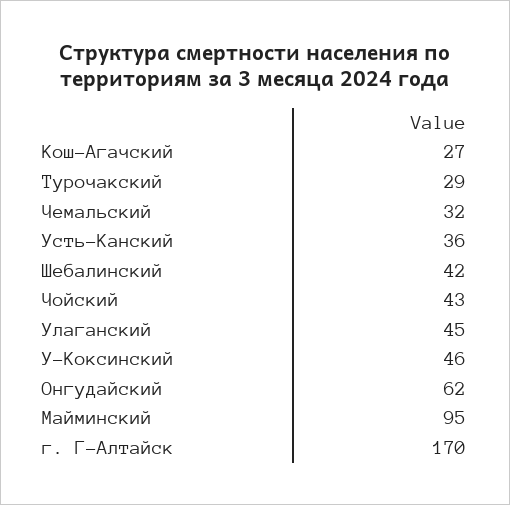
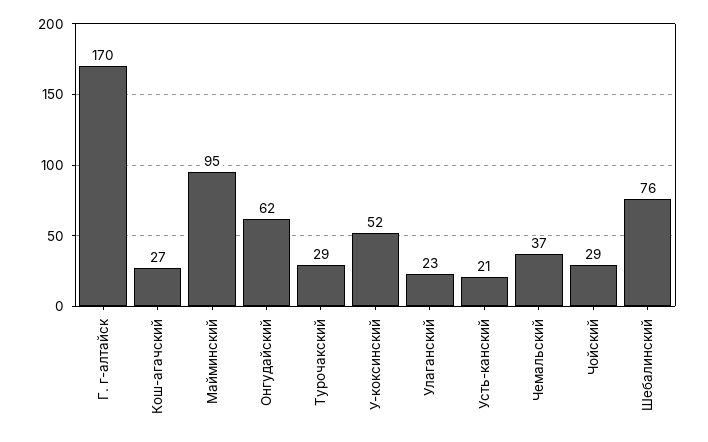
  {
    "Кош-Агачский": 27,
    "Турочакский": 29,
-   "Чемальский": 32,
+   "Чемальский": 37,
-   "Усть-Канский": 36,
+   "Усть-Канский": 21,
-   "Шебалинский": 42,
+   "Шебалинский": 76,
-   "Чойский": 43,
+   "Чойский": 29,
-   "Улаганский": 45,
+   "Улаганский": 23,
-   "У-Коксинский": 46,
+   "У-Коксинский": 52,
    "Онгудайский": 62,
    "Майминский": 95,
    "г. Г-Алтайск": 170
  }

